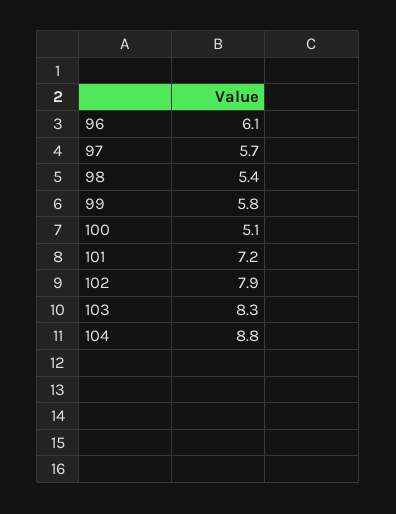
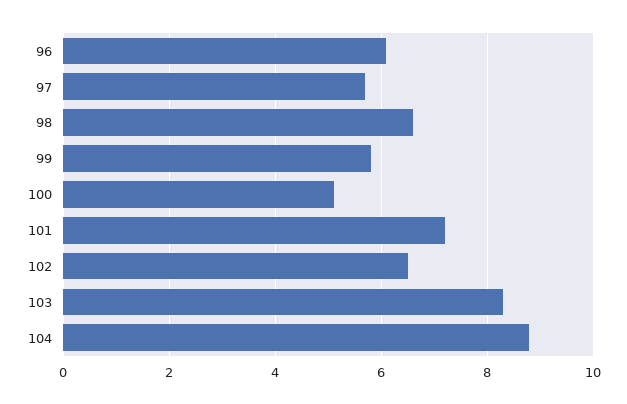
  {
    "96": 6.1,
    "97": 5.7,
-   "98": 5.4,
+   "98": 6.5,
    "99": 5.8,
    "100": 5.1,
    "101": 7.2,
-   "102": 7.9,
+   "102": 6.5,
    "103": 8.3,
    "104": 8.8
  }

